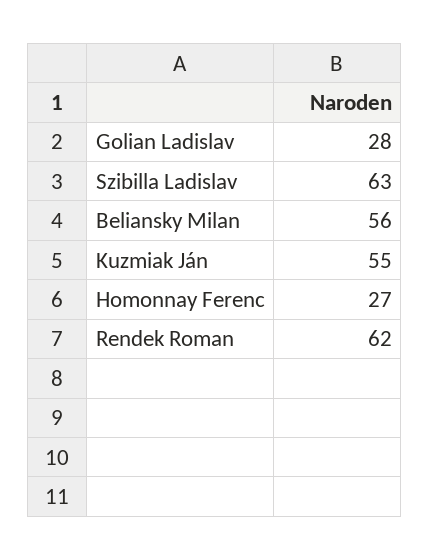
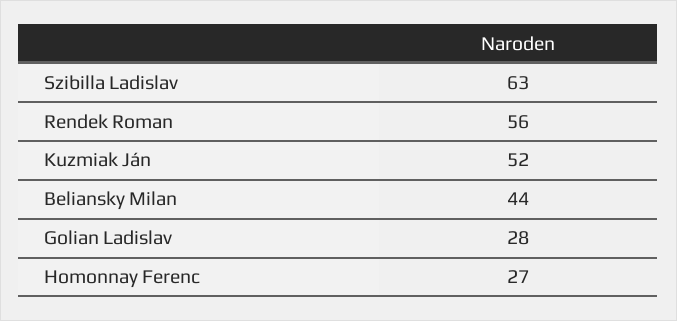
  {
    "Golian Ladislav": 28,
    "Szibilla Ladislav": 63,
-   "Beliansky Milan": 56,
+   "Beliansky Milan": 44,
-   "Kuzmiak Ján": 55,
+   "Kuzmiak Ján": 52,
    "Homonnay Ferenc": 27,
-   "Rendek Roman": 62
+   "Rendek Roman": 56
  }

